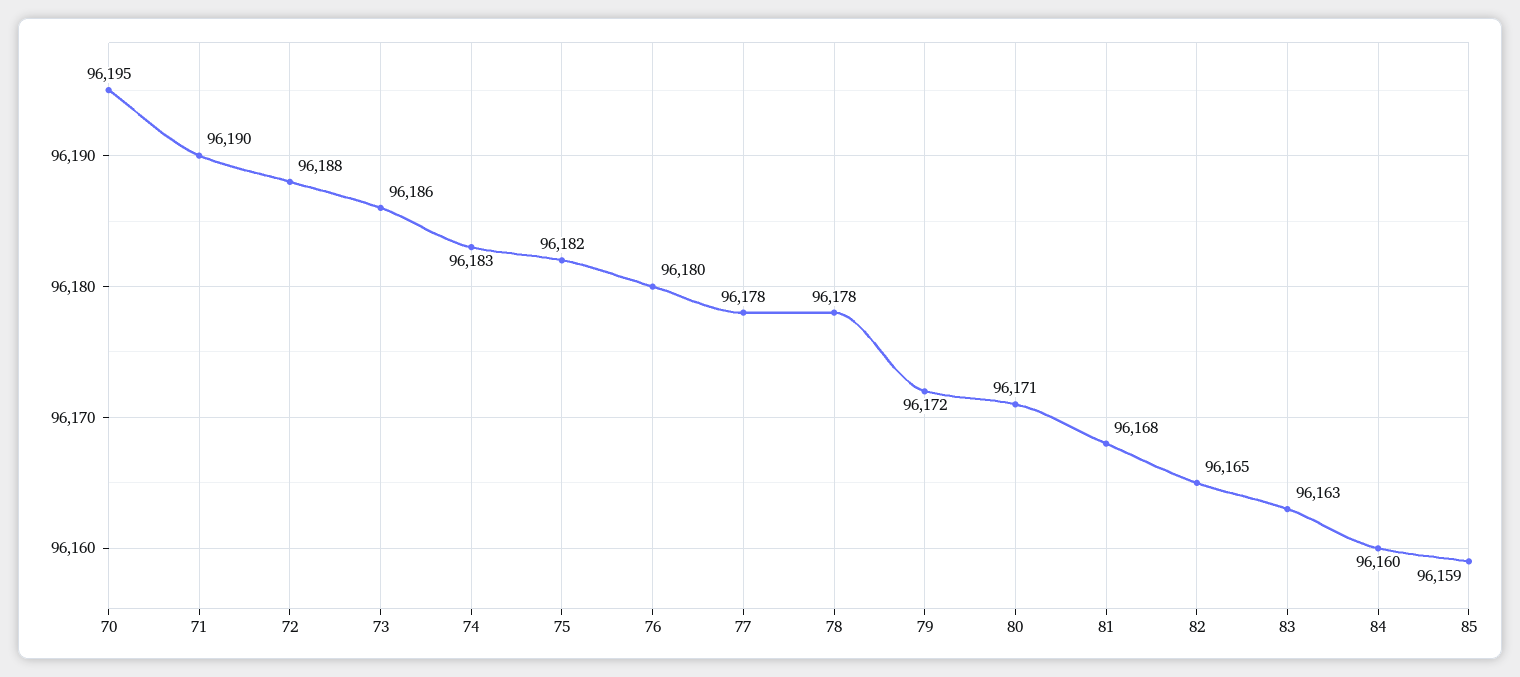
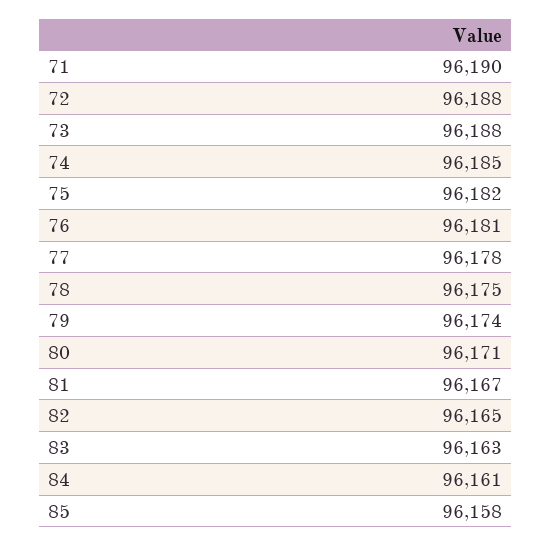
  {
-   "70": 96195,
    "71": 96190,
    "72": 96188,
-   "73": 96186,
+   "73": 96188,
-   "74": 96183,
+   "74": 96185,
    "75": 96182,
-   "76": 96180,
+   "76": 96181,
    "77": 96178,
-   "78": 96178,
+   "78": 96175,
-   "79": 96172,
+   "79": 96174,
    "80": 96171,
-   "81": 96168,
+   "81": 96167,
    "82": 96165,
    "83": 96163,
-   "84": 96160,
+   "84": 96161,
-   "85": 96159
+   "85": 96158
  }

